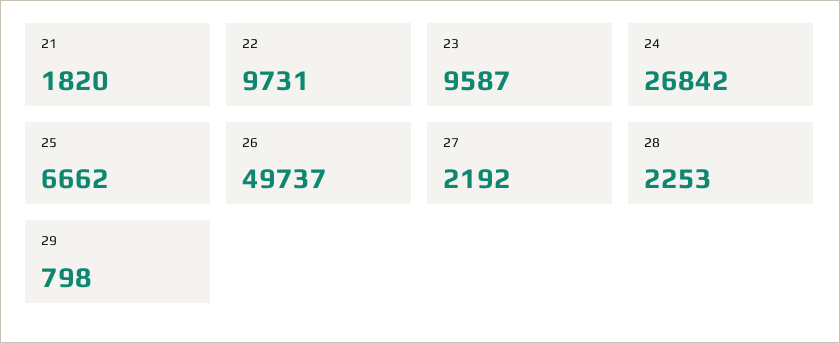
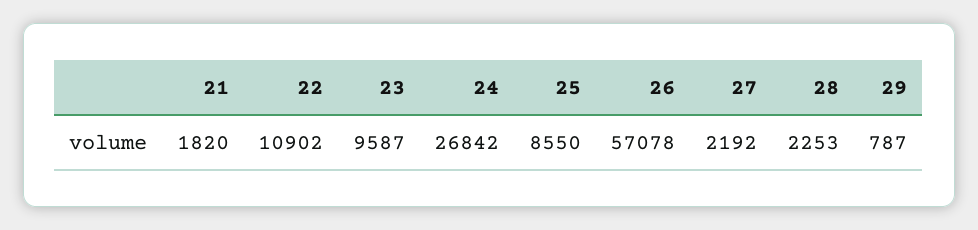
  {
    "21": 1820,
-   "22": 9731,
+   "22": 10902,
    "23": 9587,
    "24": 26842,
-   "25": 6662,
+   "25": 8550,
-   "26": 49737,
+   "26": 57078,
    "27": 2192,
    "28": 2253,
-   "29": 798
+   "29": 787
  }

